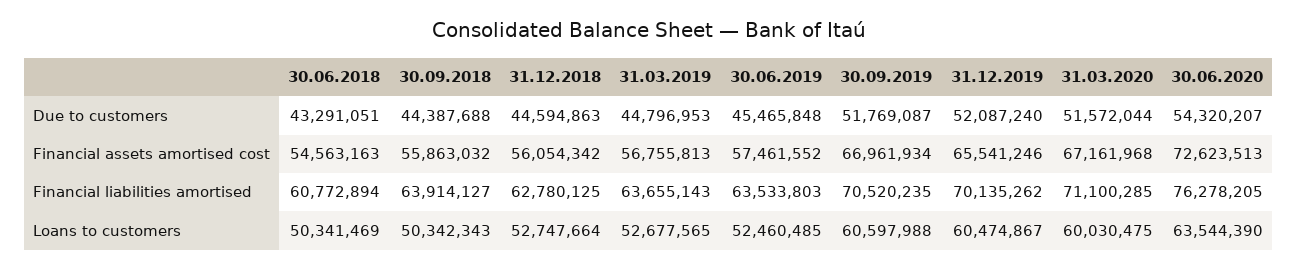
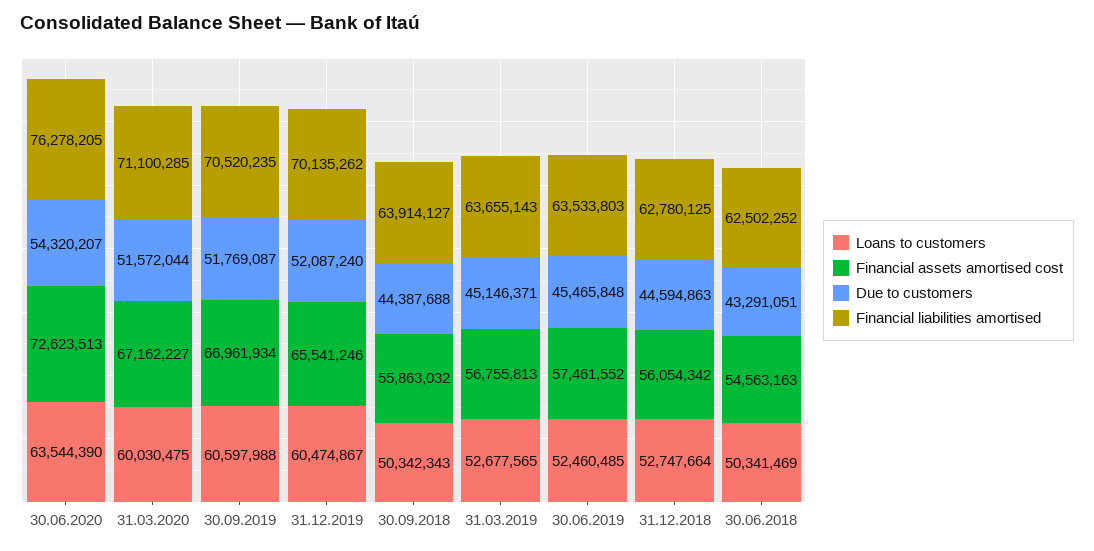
  {
    "Due to customers": {
      "30.06.2018": 43291051,
      "30.09.2018": 44387688,
      "31.12.2018": 44594863,
-     "31.03.2019": 44796953,
+     "31.03.2019": 45146371,
      "30.06.2019": 45465848,
      "30.09.2019": 51769087,
      "31.12.2019": 52087240,
      "31.03.2020": 51572044,
      "30.06.2020": 54320207
    },
    "Financial assets amortised cost": {
      "30.06.2018": 54563163,
      "30.09.2018": 55863032,
      "31.12.2018": 56054342,
      "31.03.2019": 56755813,
      "30.06.2019": 57461552,
      "30.09.2019": 66961934,
      "31.12.2019": 65541246,
-     "31.03.2020": 67161968,
+     "31.03.2020": 67162227,
      "30.06.2020": 72623513
    },
    "Financial liabilities amortised": {
-     "30.06.2018": 60772894,
+     "30.06.2018": 62502252,
      "30.09.2018": 63914127,
      "31.12.2018": 62780125,
      "31.03.2019": 63655143,
      "30.06.2019": 63533803,
      "30.09.2019": 70520235,
      "31.12.2019": 70135262,
      "31.03.2020": 71100285,
      "30.06.2020": 76278205
    },
    "Loans to customers": {
      "30.06.2018": 50341469,
      "30.09.2018": 50342343,
      "31.12.2018": 52747664,
      "31.03.2019": 52677565,
      "30.06.2019": 52460485,
      "30.09.2019": 60597988,
      "31.12.2019": 60474867,
      "31.03.2020": 60030475,
      "30.06.2020": 63544390
    }
  }

